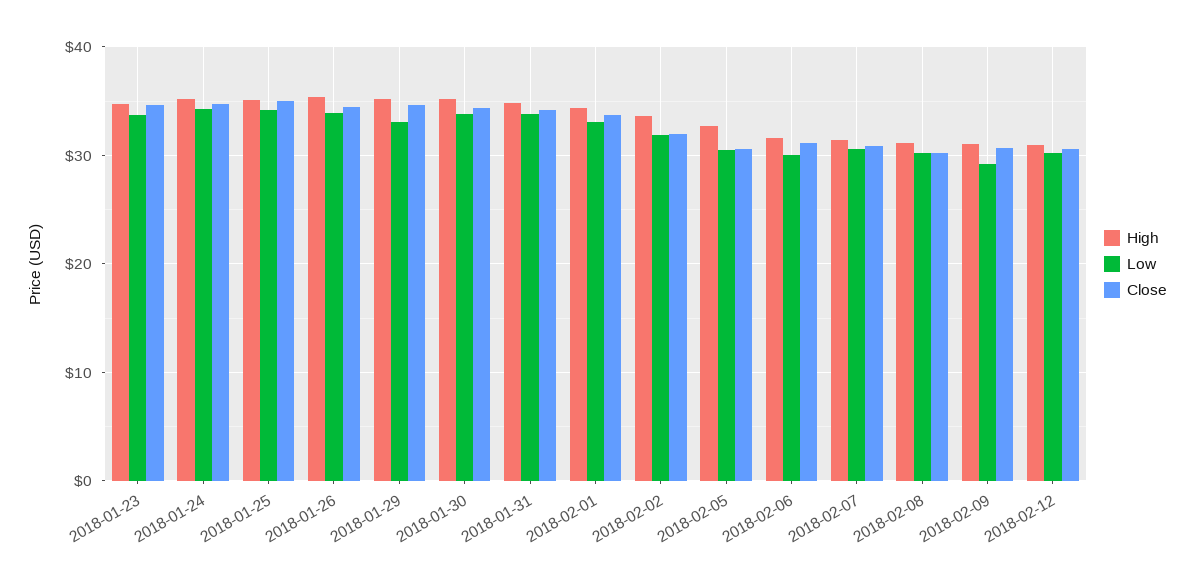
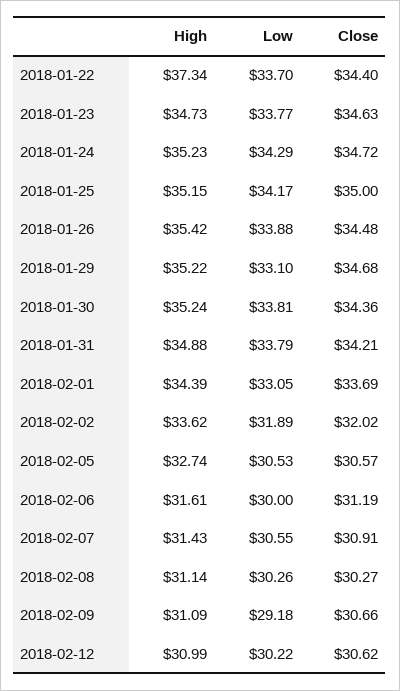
  {
    "High": {
      "2018-01-23": 34.73,
      "2018-01-24": 35.23,
      "2018-01-25": 35.15,
      "2018-01-26": 35.42,
      "2018-01-29": 35.22,
      "2018-01-30": 35.24,
      "2018-01-31": 34.88,
      "2018-02-01": 34.39,
      "2018-02-02": 33.62,
      "2018-02-05": 32.74,
      "2018-02-06": 31.61,
      "2018-02-07": 31.43,
      "2018-02-08": 31.14,
      "2018-02-09": 31.09,
-     "2018-02-12": 30.99
+     "2018-02-12": 30.99,
+     "2018-01-22": 37.34
    },
    "Low": {
      "2018-01-23": 33.77,
      "2018-01-24": 34.29,
      "2018-01-25": 34.17,
      "2018-01-26": 33.88,
      "2018-01-29": 33.1,
      "2018-01-30": 33.81,
      "2018-01-31": 33.79,
      "2018-02-01": 33.05,
      "2018-02-02": 31.89,
      "2018-02-05": 30.53,
      "2018-02-06": 30,
      "2018-02-07": 30.55,
      "2018-02-08": 30.26,
      "2018-02-09": 29.18,
-     "2018-02-12": 30.22
+     "2018-02-12": 30.22,
+     "2018-01-22": 33.7
    },
    "Close": {
      "2018-01-23": 34.63,
      "2018-01-24": 34.72,
      "2018-01-25": 35,
      "2018-01-26": 34.48,
      "2018-01-29": 34.68,
      "2018-01-30": 34.36,
      "2018-01-31": 34.21,
      "2018-02-01": 33.69,
      "2018-02-02": 32.02,
      "2018-02-05": 30.57,
      "2018-02-06": 31.19,
      "2018-02-07": 30.91,
      "2018-02-08": 30.27,
      "2018-02-09": 30.66,
-     "2018-02-12": 30.62
+     "2018-02-12": 30.62,
+     "2018-01-22": 34.4
    }
  }

